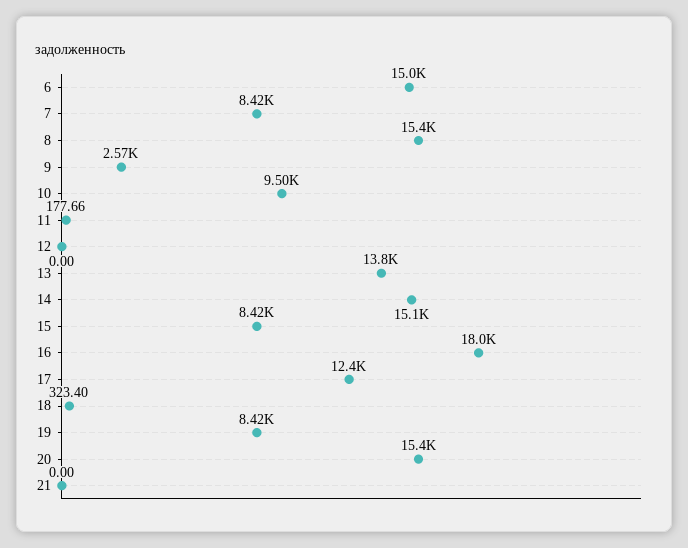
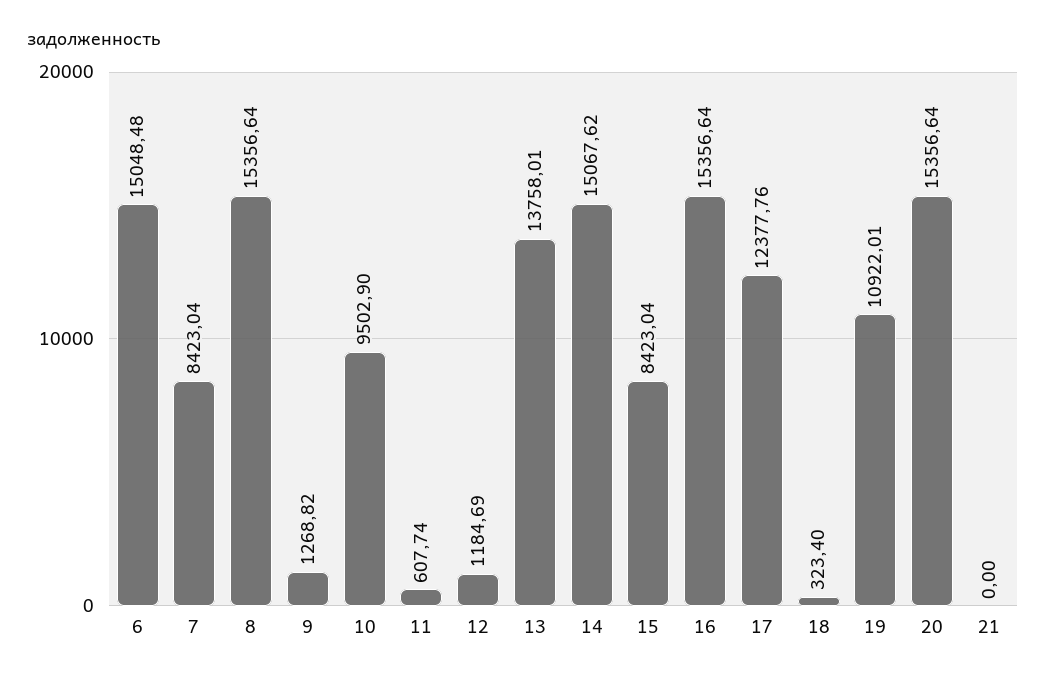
  {
    "6": 15048.48,
    "7": 8423.04,
    "8": 15356.64,
-   "9": 2570,
+   "9": 1268.82,
    "10": 9502.9,
-   "11": 177.66,
+   "11": 607.74,
-   "12": 0,
+   "12": 1184.69,
    "13": 13758.01,
    "14": 15067.62,
    "15": 8423.04,
-   "16": 18000,
+   "16": 15356.64,
    "17": 12377.76,
    "18": 323.4,
-   "19": 8420,
+   "19": 10922.01,
    "20": 15356.64,
    "21": 0
  }

